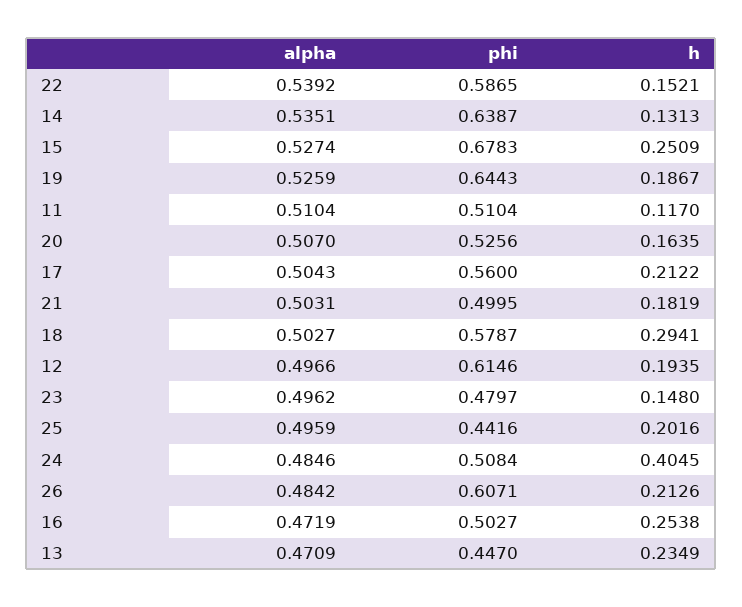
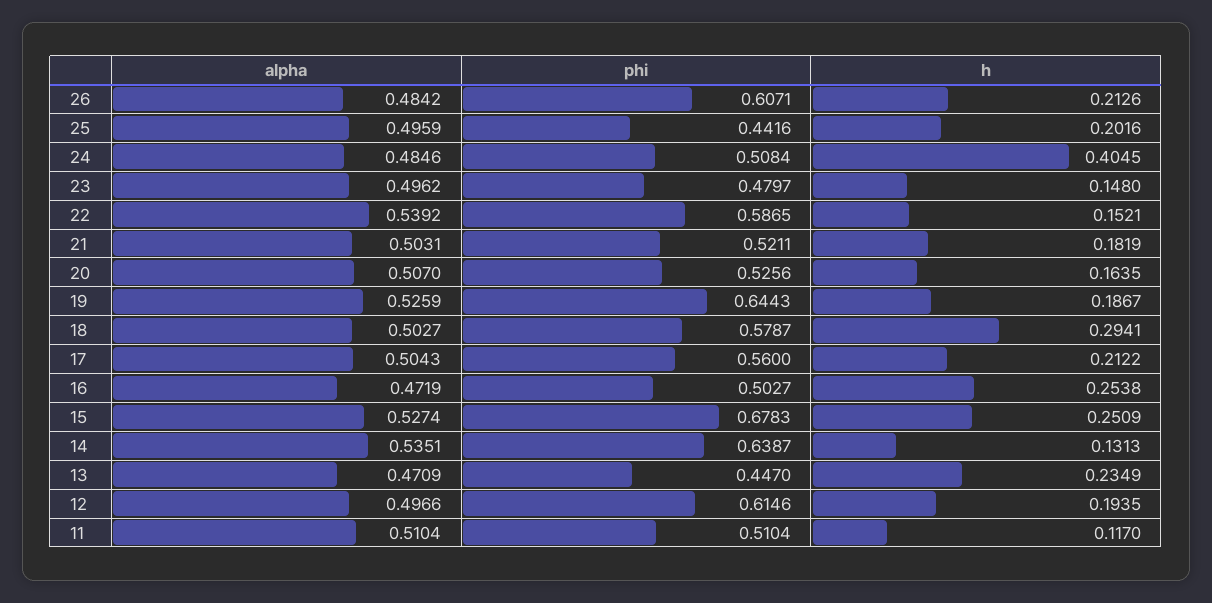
  {
    "alpha": {
      "22": 0.5392,
      "14": 0.5351,
      "15": 0.5274,
      "19": 0.5259,
      "11": 0.5104,
      "20": 0.507,
      "17": 0.5043,
      "21": 0.5031,
      "18": 0.5027,
      "12": 0.4966,
      "23": 0.4962,
      "25": 0.4959,
      "24": 0.4846,
      "26": 0.4842,
      "16": 0.4719,
      "13": 0.4709
    },
    "phi": {
      "22": 0.5865,
      "14": 0.6387,
      "15": 0.6783,
      "19": 0.6443,
      "11": 0.5104,
      "20": 0.5256,
      "17": 0.56,
-     "21": 0.4995,
+     "21": 0.5211,
      "18": 0.5787,
      "12": 0.6146,
      "23": 0.4797,
      "25": 0.4416,
      "24": 0.5084,
      "26": 0.6071,
      "16": 0.5027,
      "13": 0.447
    },
    "h": {
      "22": 0.1521,
      "14": 0.1313,
      "15": 0.2509,
      "19": 0.1867,
      "11": 0.117,
      "20": 0.1635,
      "17": 0.2122,
      "21": 0.1819,
      "18": 0.2941,
      "12": 0.1935,
      "23": 0.148,
      "25": 0.2016,
      "24": 0.4045,
      "26": 0.2126,
      "16": 0.2538,
      "13": 0.2349
    }
  }

